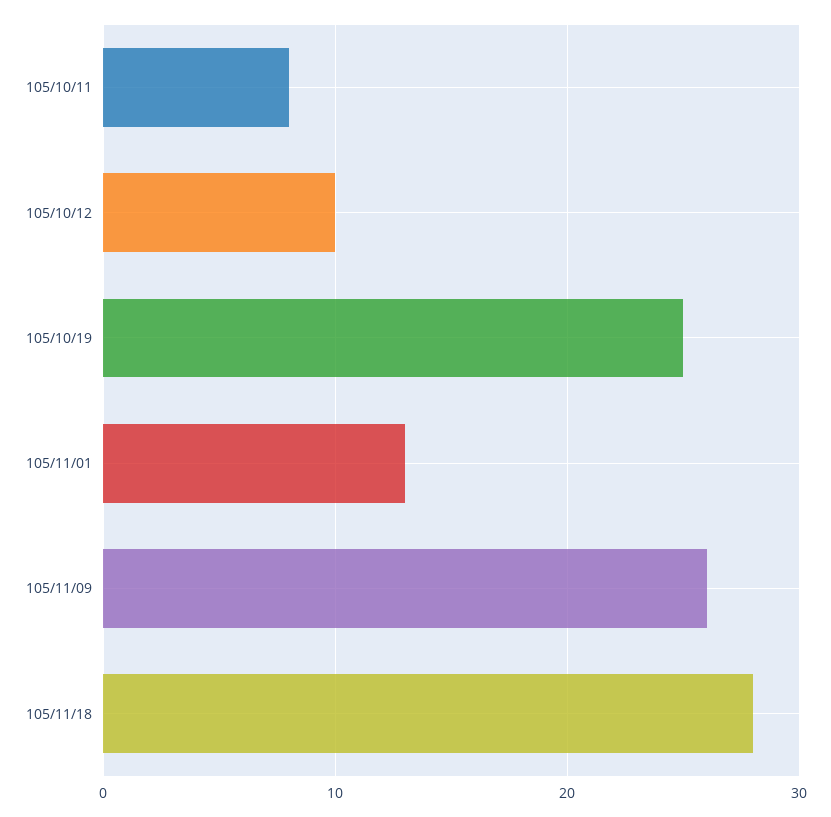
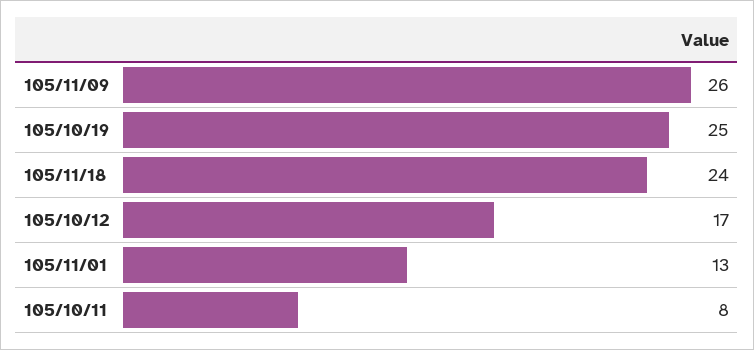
  {
    "105/10/11": 8,
-   "105/10/12": 10,
+   "105/10/12": 17,
    "105/10/19": 25,
    "105/11/01": 13,
    "105/11/09": 26,
-   "105/11/18": 28
+   "105/11/18": 24
  }

